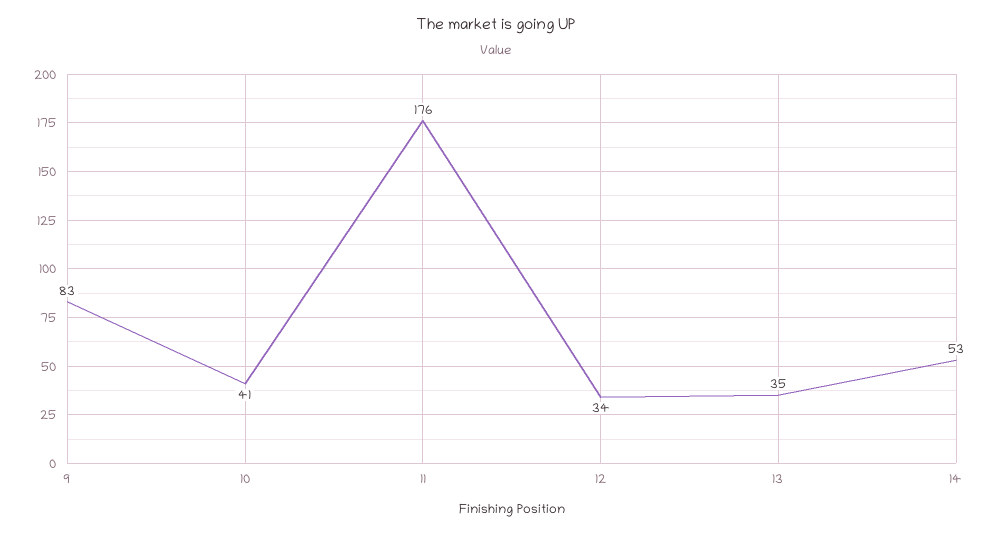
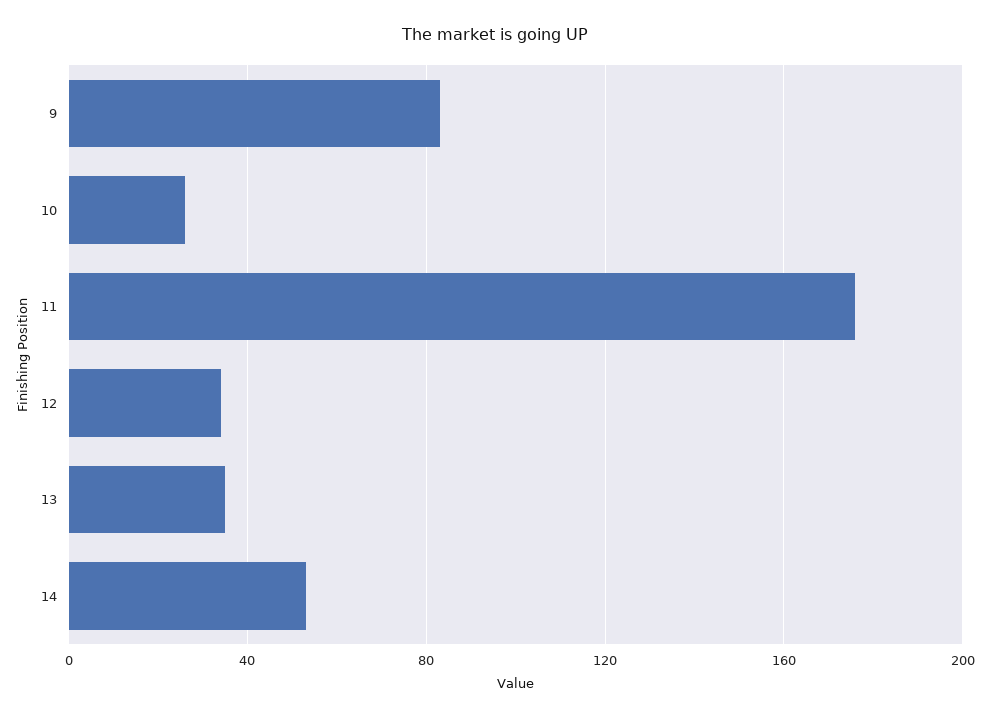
  {
    "9": 83,
-   "10": 41,
+   "10": 25,
    "11": 176,
    "12": 34,
    "13": 35,
    "14": 53
  }

